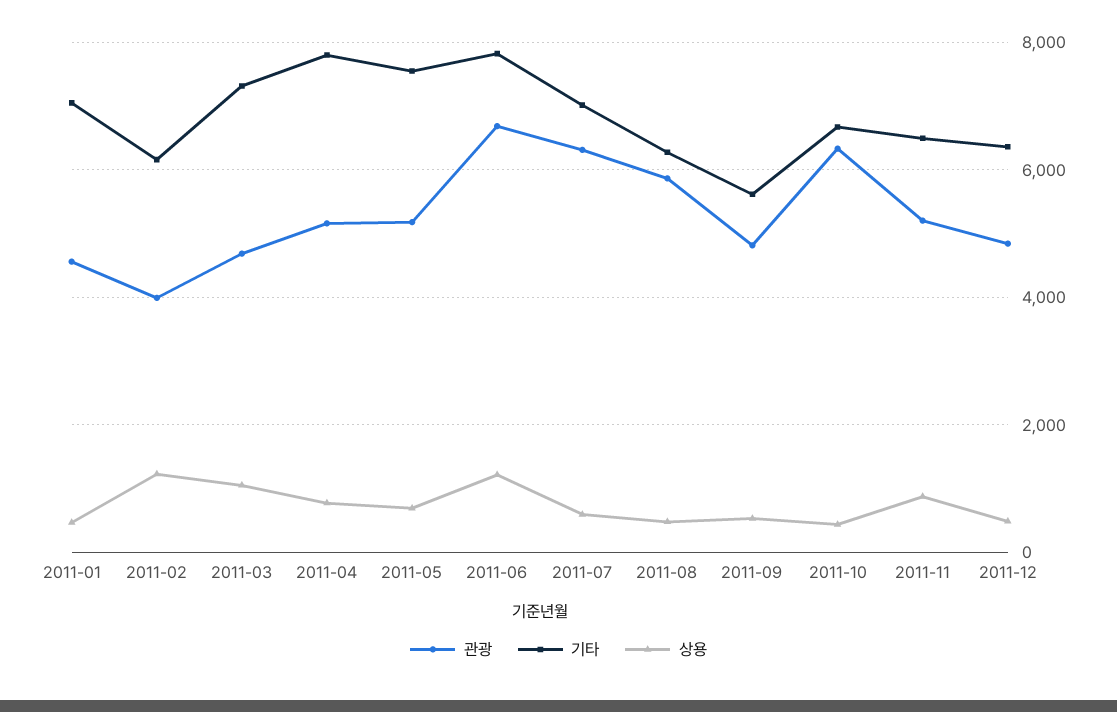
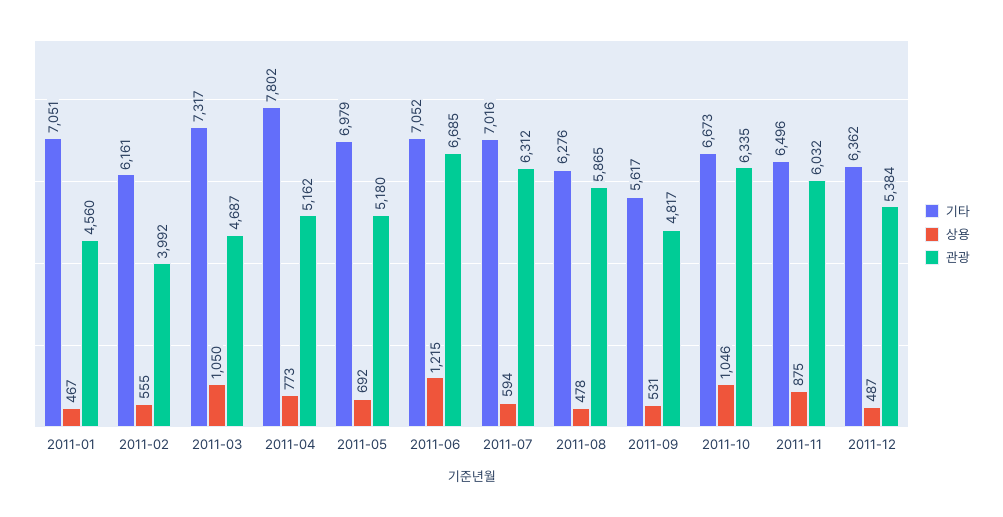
  {
    "관광": {
      "2011-01": 4560,
      "2011-02": 3992,
      "2011-03": 4687,
      "2011-04": 5162,
      "2011-05": 5180,
      "2011-06": 6685,
      "2011-07": 6312,
      "2011-08": 5865,
      "2011-09": 4817,
      "2011-10": 6335,
-     "2011-11": 5200,
+     "2011-11": 6032,
-     "2011-12": 4800
+     "2011-12": 5384
    },
    "기타": {
      "2011-01": 7051,
      "2011-02": 6161,
      "2011-03": 7317,
      "2011-04": 7802,
-     "2011-05": 7600,
+     "2011-05": 6979,
-     "2011-06": 7800,
+     "2011-06": 7052,
      "2011-07": 7016,
      "2011-08": 6276,
      "2011-09": 5617,
      "2011-10": 6673,
      "2011-11": 6496,
      "2011-12": 6362
    },
    "상용": {
      "2011-01": 467,
-     "2011-02": 1200,
+     "2011-02": 555,
      "2011-03": 1050,
      "2011-04": 773,
      "2011-05": 692,
      "2011-06": 1215,
      "2011-07": 594,
      "2011-08": 478,
      "2011-09": 531,
-     "2011-10": 400,
+     "2011-10": 1046,
      "2011-11": 875,
      "2011-12": 487
    }
  }

